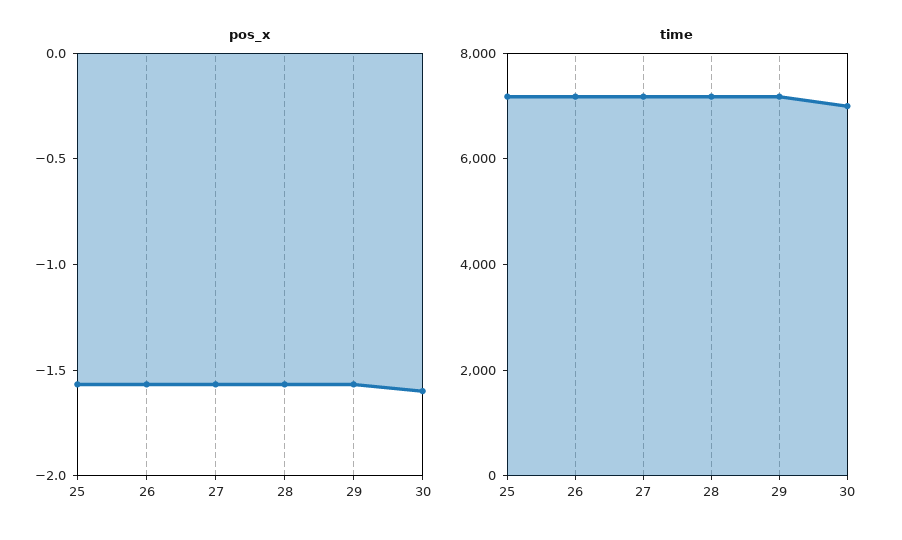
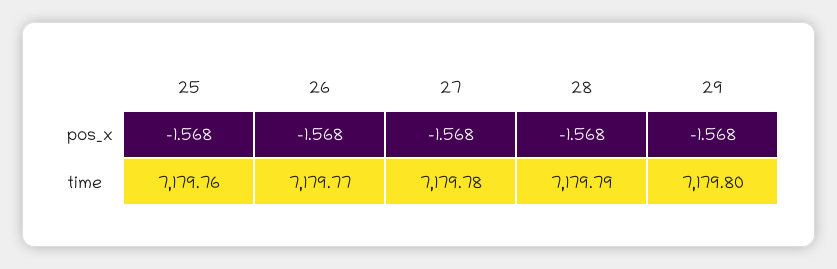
  {
    "pos_x": {
      "25": -1.568,
      "26": -1.568,
      "27": -1.568,
      "28": -1.568,
-     "29": -1.568,
+     "29": -1.568
-     "30": -1.6
    },
    "time": {
      "25": 7179.76,
      "26": 7179.77,
      "27": 7179.78,
      "28": 7179.79,
-     "29": 7179.8,
+     "29": 7179.8
-     "30": 7000
    }
  }

